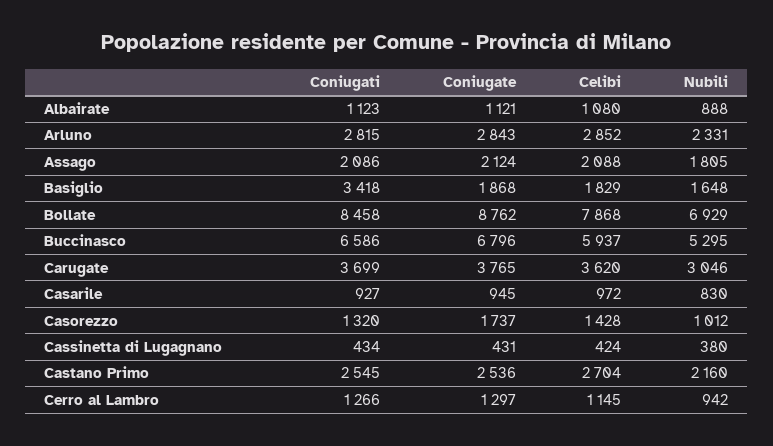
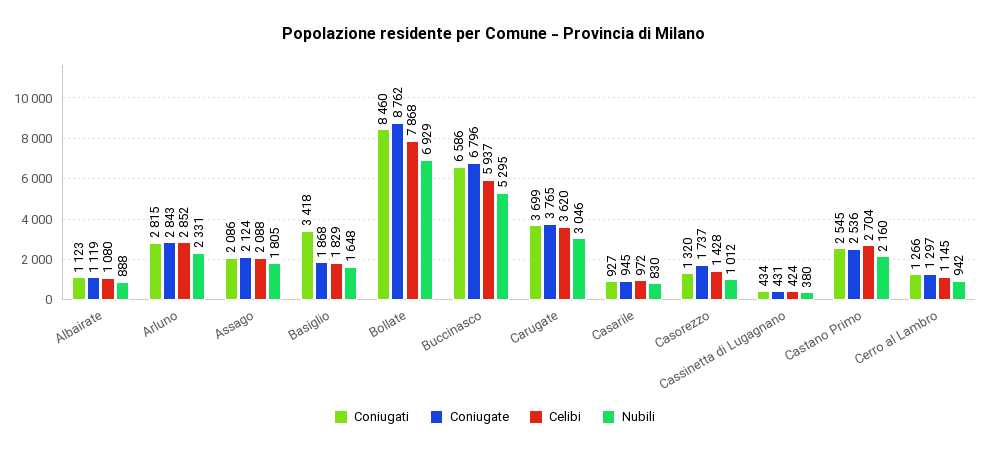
  {
    "Coniugati": {
      "Albairate": 1123,
      "Arluno": 2815,
      "Assago": 2086,
      "Basiglio": 3418,
-     "Bollate": 8458,
+     "Bollate": 8460,
      "Buccinasco": 6586,
      "Carugate": 3699,
      "Casarile": 927,
      "Casorezzo": 1320,
      "Cassinetta di Lugagnano": 434,
      "Castano Primo": 2545,
      "Cerro al Lambro": 1266
    },
    "Coniugate": {
-     "Albairate": 1121,
+     "Albairate": 1119,
      "Arluno": 2843,
      "Assago": 2124,
      "Basiglio": 1868,
      "Bollate": 8762,
      "Buccinasco": 6796,
      "Carugate": 3765,
      "Casarile": 945,
      "Casorezzo": 1737,
      "Cassinetta di Lugagnano": 431,
      "Castano Primo": 2536,
      "Cerro al Lambro": 1297
    },
    "Celibi": {
      "Albairate": 1080,
      "Arluno": 2852,
      "Assago": 2088,
      "Basiglio": 1829,
      "Bollate": 7868,
      "Buccinasco": 5937,
      "Carugate": 3620,
      "Casarile": 972,
      "Casorezzo": 1428,
      "Cassinetta di Lugagnano": 424,
      "Castano Primo": 2704,
      "Cerro al Lambro": 1145
    },
    "Nubili": {
      "Albairate": 888,
      "Arluno": 2331,
      "Assago": 1805,
      "Basiglio": 1648,
      "Bollate": 6929,
      "Buccinasco": 5295,
      "Carugate": 3046,
      "Casarile": 830,
      "Casorezzo": 1012,
      "Cassinetta di Lugagnano": 380,
      "Castano Primo": 2160,
      "Cerro al Lambro": 942
    }
  }

